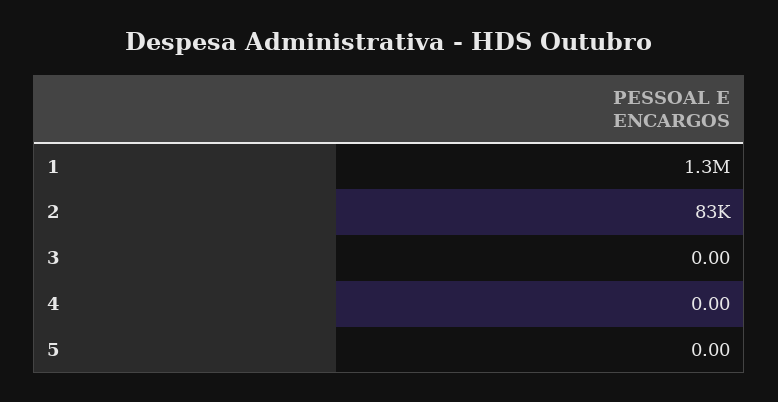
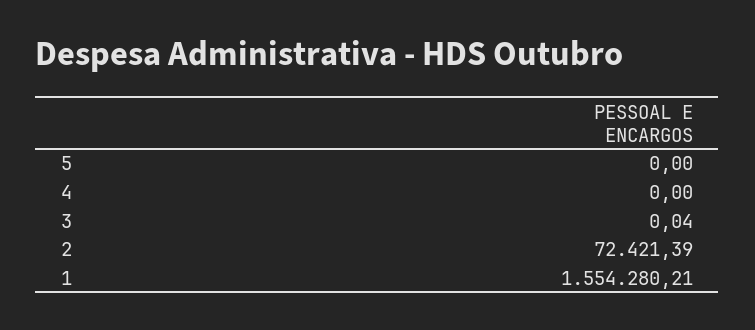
  {
-   "1": 1300000,
+   "1": 1554280.21,
-   "2": 83000,
+   "2": 72421.39,
-   "3": 0,
+   "3": 0.04,
    "4": 0,
    "5": 0
  }

